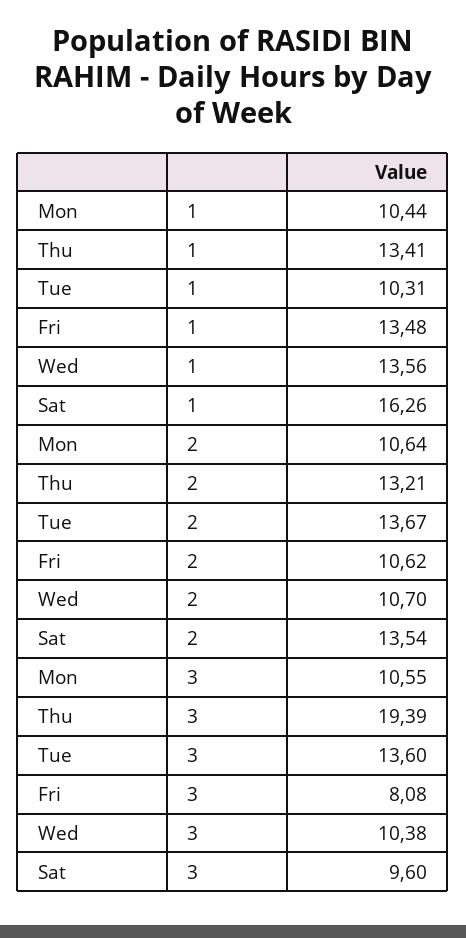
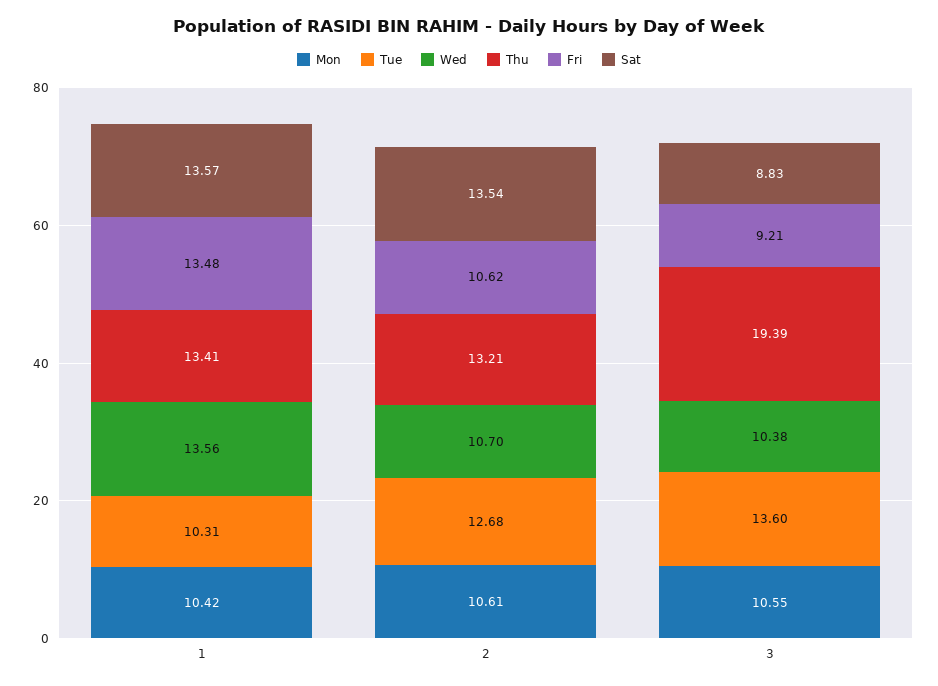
  {
    "Mon": {
-     "1": 10.44,
+     "1": 10.42,
-     "2": 10.64,
+     "2": 10.61,
      "3": 10.55
    },
    "Thu": {
      "1": 13.41,
      "2": 13.21,
      "3": 19.39
    },
    "Tue": {
      "1": 10.31,
-     "2": 13.67,
+     "2": 12.68,
      "3": 13.6
    },
    "Fri": {
      "1": 13.48,
      "2": 10.62,
-     "3": 8.08
+     "3": 9.21
    },
    "Wed": {
      "1": 13.56,
      "2": 10.7,
      "3": 10.38
    },
    "Sat": {
-     "1": 16.26,
+     "1": 13.57,
      "2": 13.54,
-     "3": 9.6
+     "3": 8.83
    }
  }

